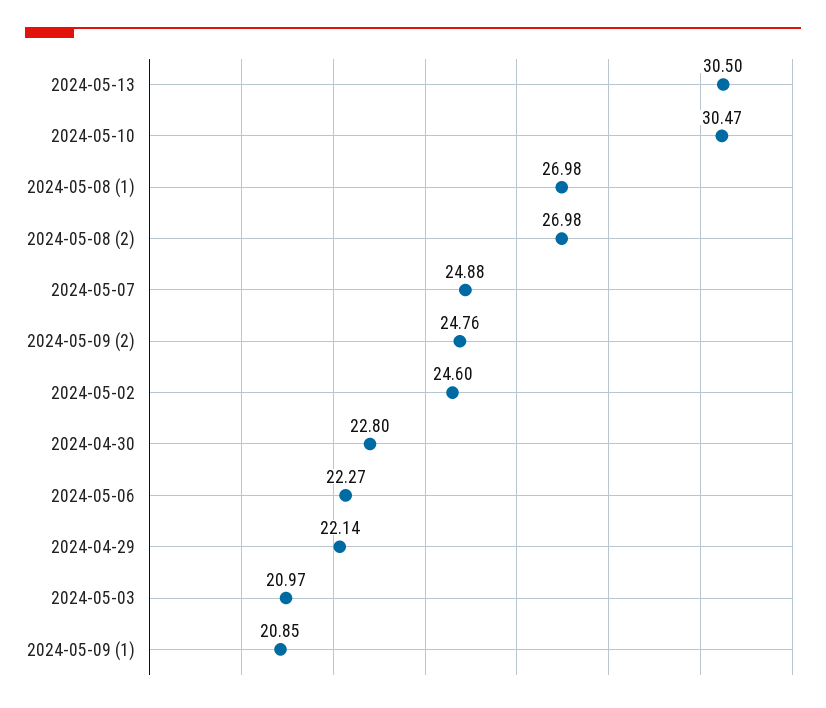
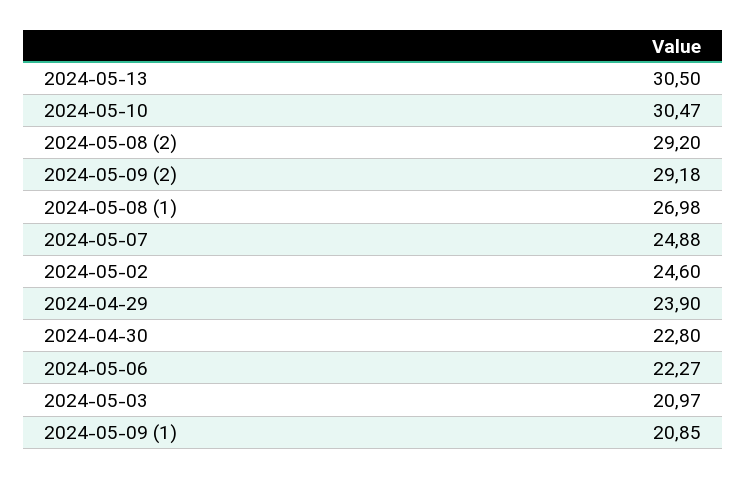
  {
    "2024-05-13": 30.5,
    "2024-05-10": 30.47,
    "2024-05-08 (1)": 26.98,
-   "2024-05-08 (2)": 26.98,
+   "2024-05-08 (2)": 29.2,
    "2024-05-07": 24.88,
-   "2024-05-09 (2)": 24.76,
+   "2024-05-09 (2)": 29.18,
    "2024-05-02": 24.6,
    "2024-04-30": 22.8,
    "2024-05-06": 22.27,
-   "2024-04-29": 22.14,
+   "2024-04-29": 23.9,
    "2024-05-03": 20.97,
    "2024-05-09 (1)": 20.85
  }

